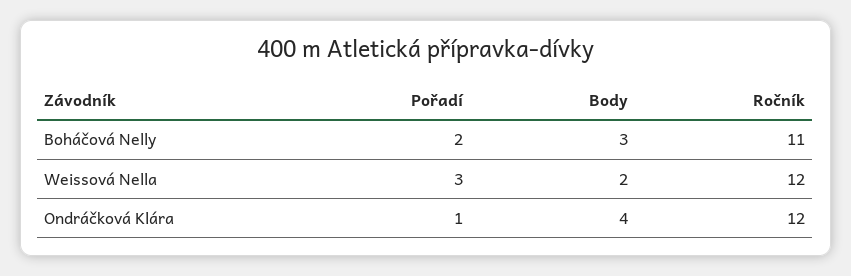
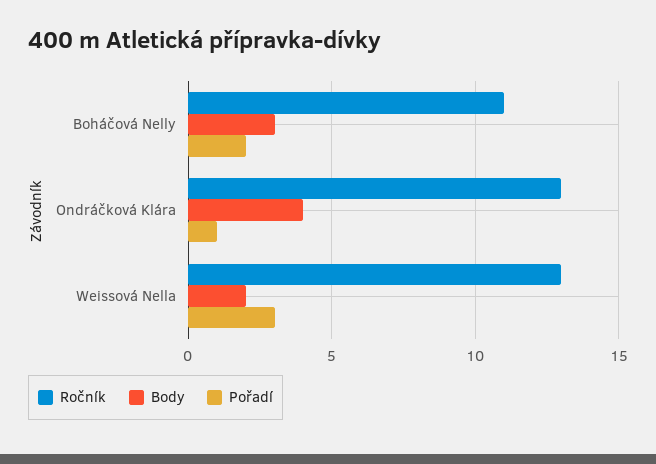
  {
    "Pořadí": {
      "Boháčová Nelly": 2,
      "Weissová Nella": 3,
      "Ondráčková Klára": 1
    },
    "Body": {
      "Boháčová Nelly": 3,
      "Weissová Nella": 2,
      "Ondráčková Klára": 4
    },
    "Ročník": {
      "Boháčová Nelly": 11,
-     "Weissová Nella": 12,
+     "Weissová Nella": 13,
-     "Ondráčková Klára": 12
+     "Ondráčková Klára": 13
    }
  }

